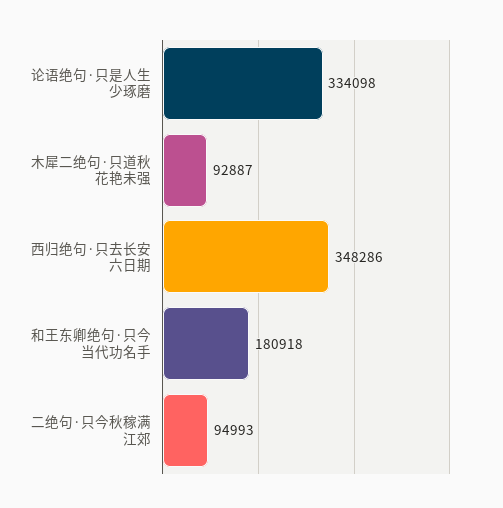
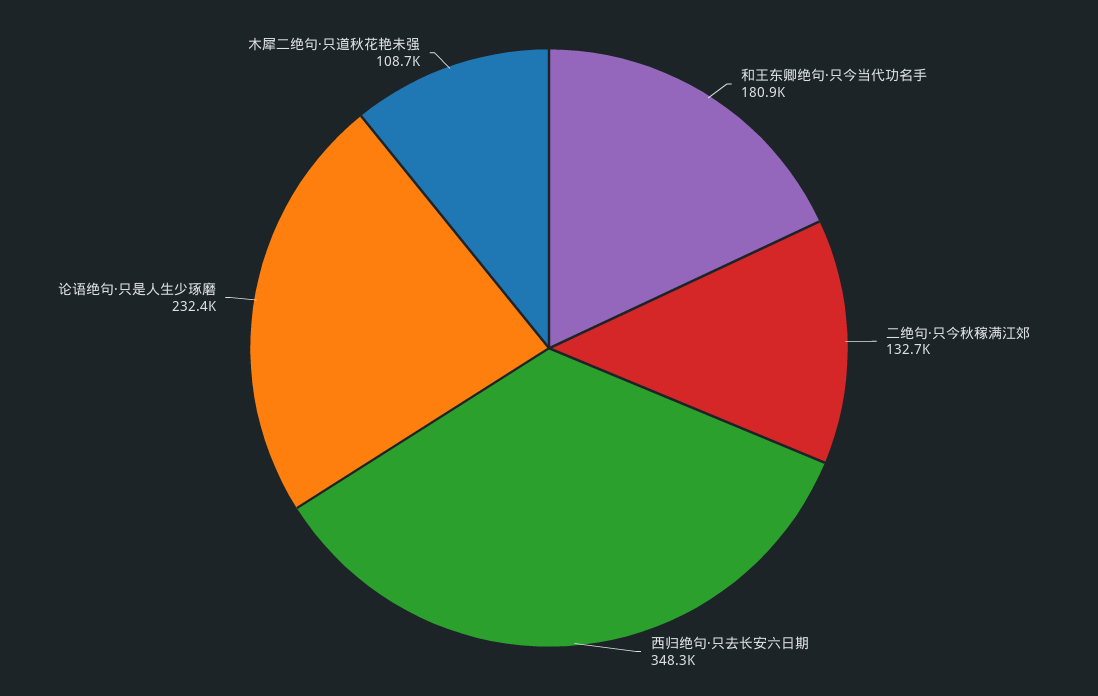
  {
-   "论语绝句·只是人生少琢磨": 334098,
+   "论语绝句·只是人生少琢磨": 232400,
-   "木犀二绝句·只道秋花艳未强": 92887,
+   "木犀二绝句·只道秋花艳未强": 108700,
    "西归绝句·只去长安六日期": 348286,
    "和王东卿绝句·只今当代功名手": 180918,
-   "二绝句·只今秋稼满江郊": 94993
+   "二绝句·只今秋稼满江郊": 132700
  }

